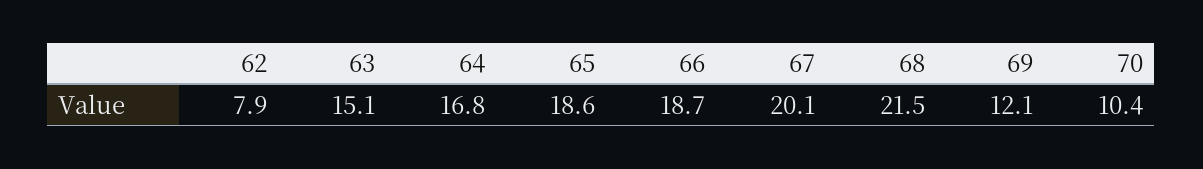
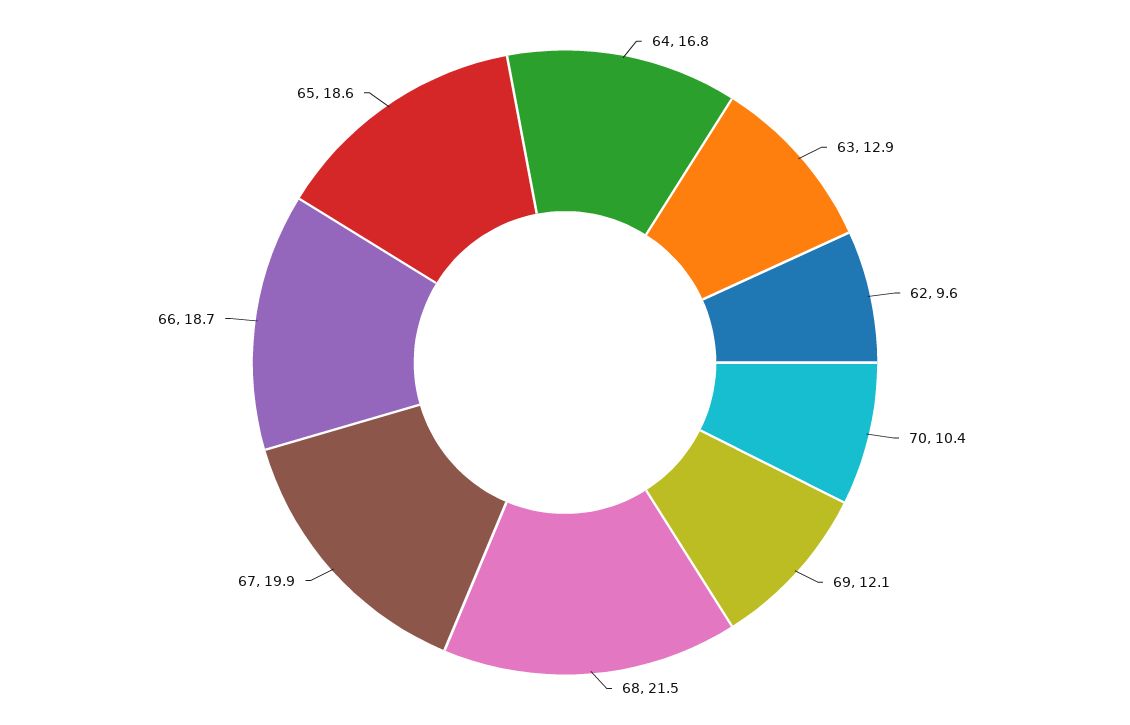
  {
-   "62": 7.9,
+   "62": 9.6,
-   "63": 15.1,
+   "63": 12.9,
    "64": 16.8,
    "65": 18.6,
    "66": 18.7,
-   "67": 20.1,
+   "67": 19.9,
    "68": 21.5,
    "69": 12.1,
    "70": 10.4
  }

